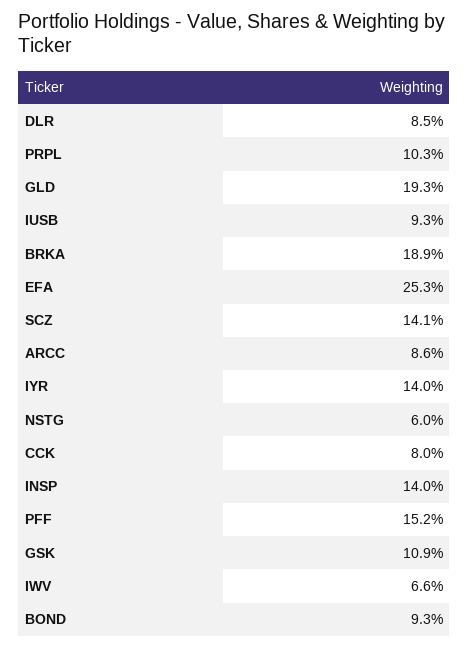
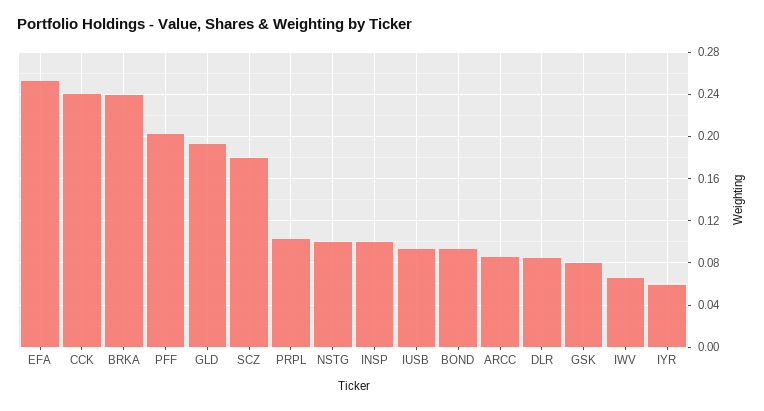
  {
    "DLR": 0.085,
    "PRPL": 0.103,
    "GLD": 0.193,
    "IUSB": 0.093,
-   "BRKA": 0.189,
+   "BRKA": 0.24,
    "EFA": 0.253,
-   "SCZ": 0.141,
+   "SCZ": 0.18,
    "ARCC": 0.086,
-   "IYR": 0.14,
+   "IYR": 0.06,
-   "NSTG": 0.06,
+   "NSTG": 0.1,
-   "CCK": 0.08,
+   "CCK": 0.24,
-   "INSP": 0.14,
+   "INSP": 0.1,
-   "PFF": 0.152,
+   "PFF": 0.2,
-   "GSK": 0.109,
+   "GSK": 0.08,
    "IWV": 0.066,
    "BOND": 0.093
  }

